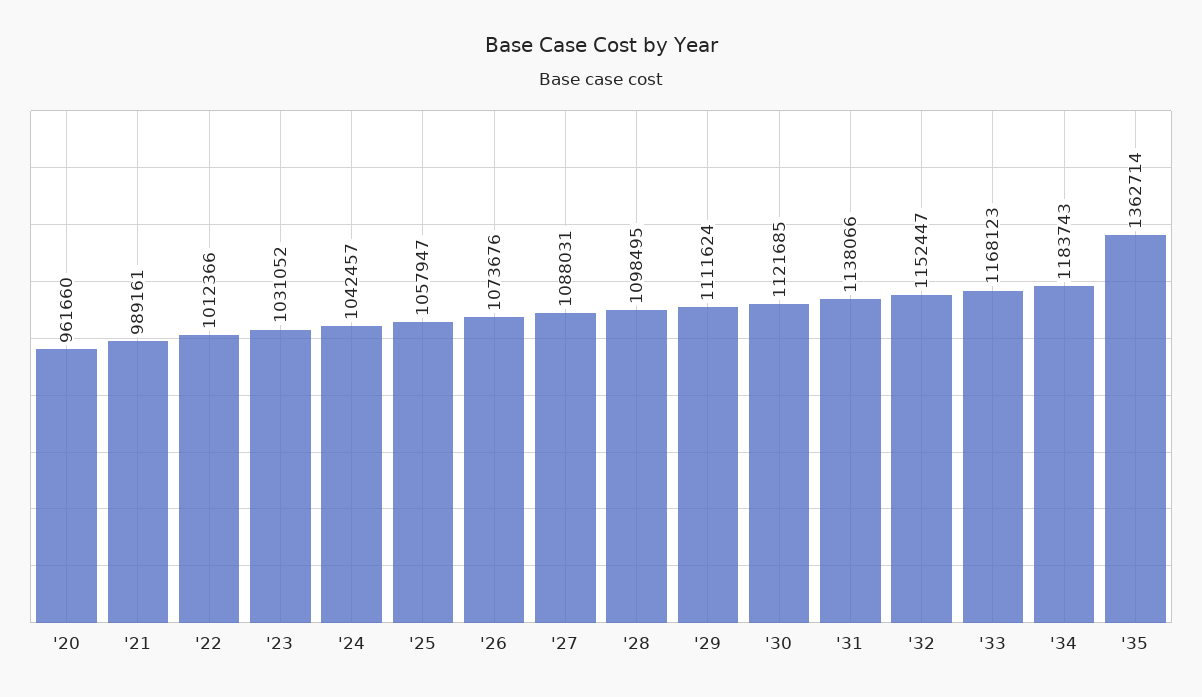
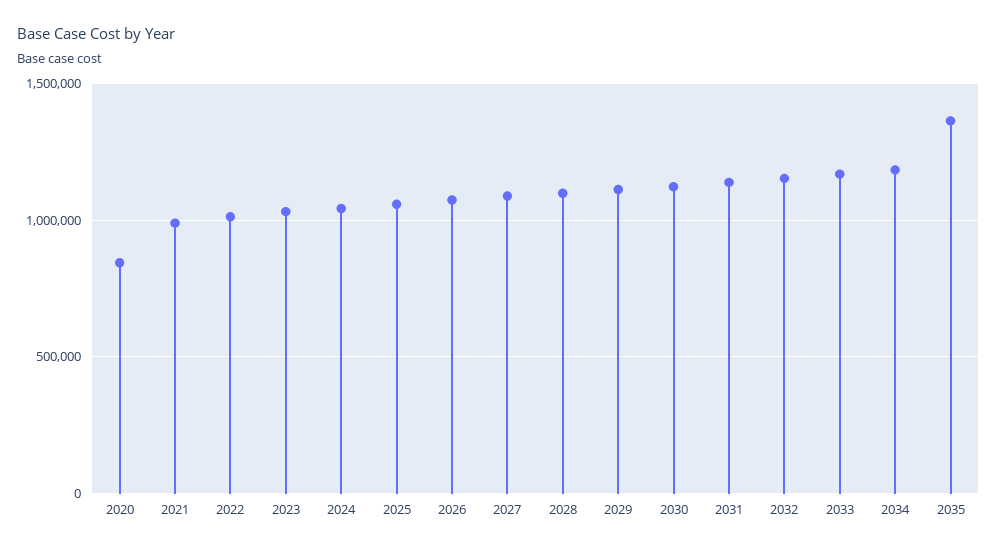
  {
-   "'20": 961660,
+   "'20": 850000,
    "'21": 989161,
    "'22": 1012366,
    "'23": 1031052,
    "'24": 1042457,
    "'25": 1057947,
    "'26": 1073676,
    "'27": 1088031,
    "'28": 1098495,
    "'29": 1111624,
    "'30": 1121685,
    "'31": 1138066,
    "'32": 1152447,
    "'33": 1168123,
    "'34": 1183743,
    "'35": 1362714
  }

